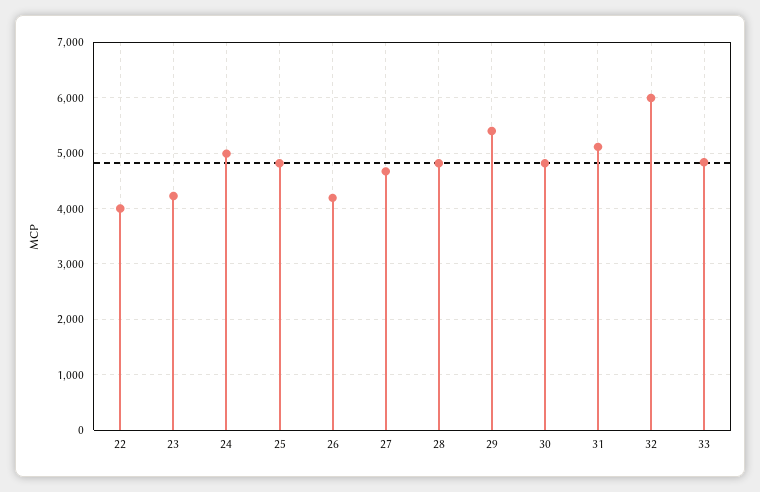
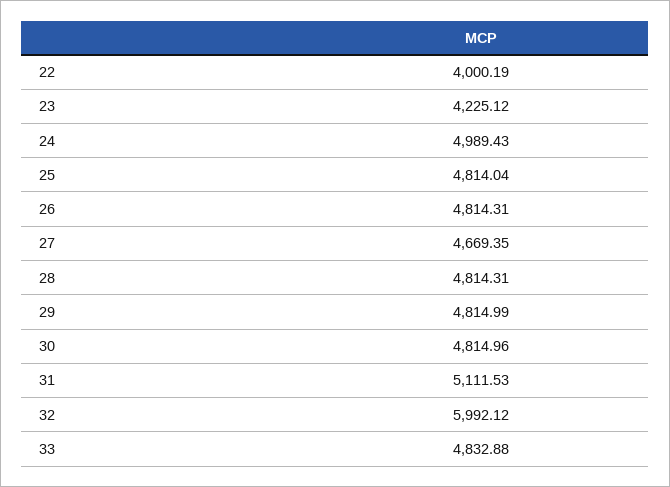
  {
    "22": 4000.19,
    "23": 4225.12,
    "24": 4989.43,
    "25": 4814.04,
-   "26": 4200,
+   "26": 4814.31,
    "27": 4669.35,
    "28": 4814.31,
-   "29": 5400,
+   "29": 4814.99,
    "30": 4814.96,
    "31": 5111.53,
    "32": 5992.12,
    "33": 4832.88
  }

